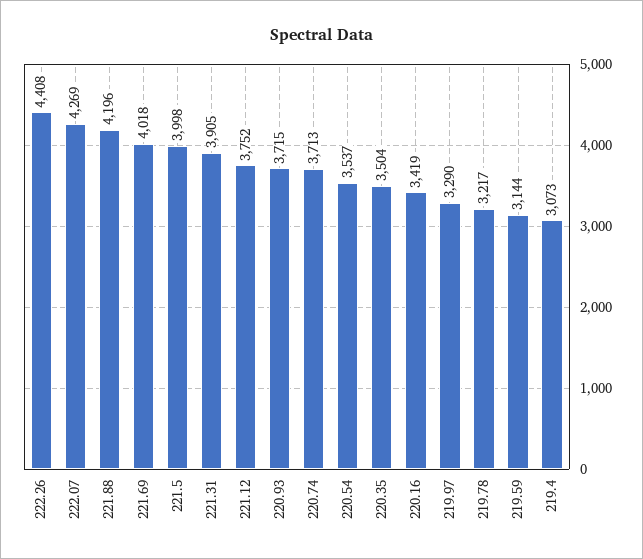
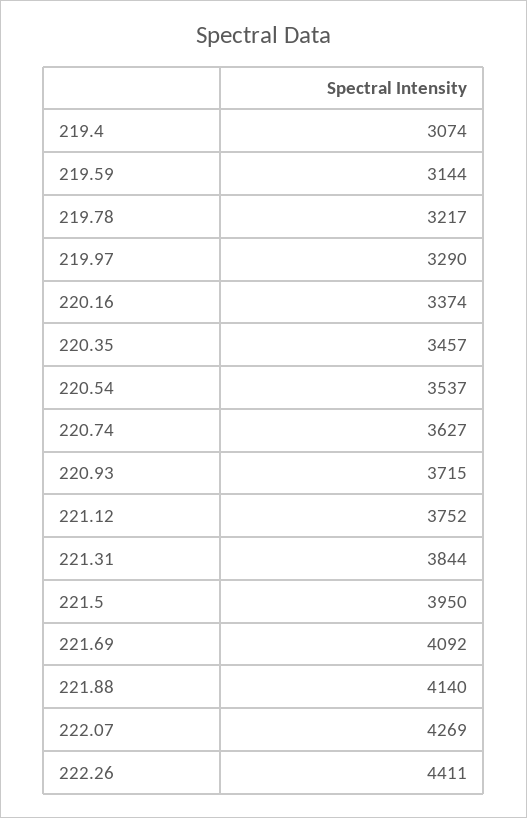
  {
-   "222.26": 4408,
+   "222.26": 4411,
    "222.07": 4269,
-   "221.88": 4196,
+   "221.88": 4140,
-   "221.69": 4018,
+   "221.69": 4092,
-   "221.5": 3998,
+   "221.5": 3950,
-   "221.31": 3905,
+   "221.31": 3844,
    "221.12": 3752,
    "220.93": 3715,
-   "220.74": 3713,
+   "220.74": 3627,
    "220.54": 3537,
-   "220.35": 3504,
+   "220.35": 3457,
-   "220.16": 3419,
+   "220.16": 3374,
    "219.97": 3290,
    "219.78": 3217,
    "219.59": 3144,
-   "219.4": 3073
+   "219.4": 3074
  }

